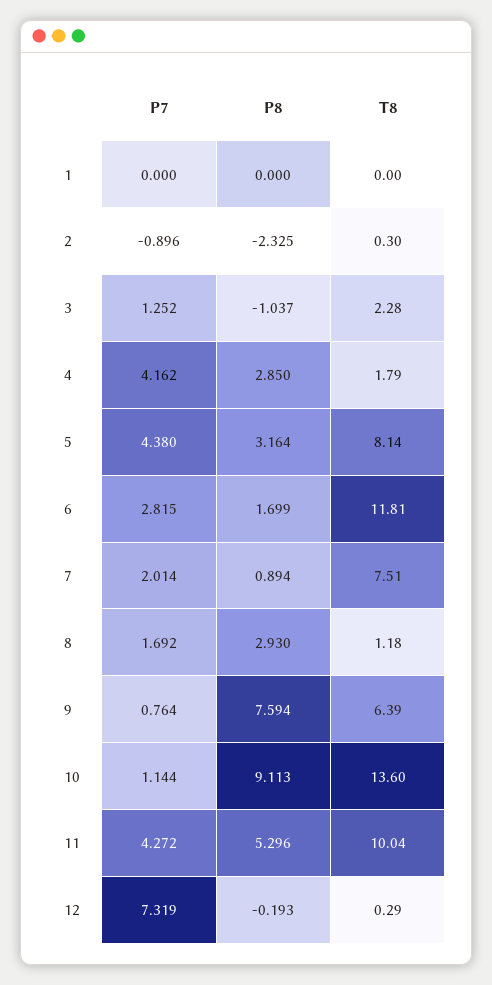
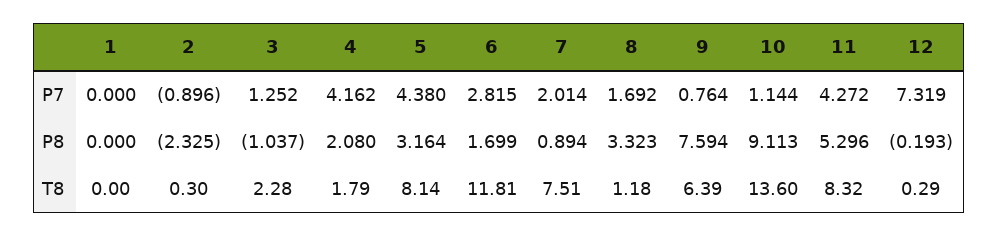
  {
    "P7": {
      "1": 0,
      "2": -0.896,
      "3": 1.252,
      "4": 4.162,
      "5": 4.38,
      "6": 2.815,
      "7": 2.014,
      "8": 1.692,
      "9": 0.764,
      "10": 1.144,
      "11": 4.272,
      "12": 7.319
    },
    "P8": {
      "1": 0,
      "2": -2.325,
      "3": -1.037,
-     "4": 2.85,
+     "4": 2.08,
      "5": 3.164,
      "6": 1.699,
      "7": 0.894,
-     "8": 2.93,
+     "8": 3.323,
      "9": 7.594,
      "10": 9.113,
      "11": 5.296,
      "12": -0.193
    },
    "T8": {
      "1": 0,
      "2": 0.3,
      "3": 2.28,
      "4": 1.79,
      "5": 8.14,
      "6": 11.81,
      "7": 7.51,
      "8": 1.18,
      "9": 6.39,
      "10": 13.6,
-     "11": 10.04,
+     "11": 8.32,
      "12": 0.29
    }
  }

